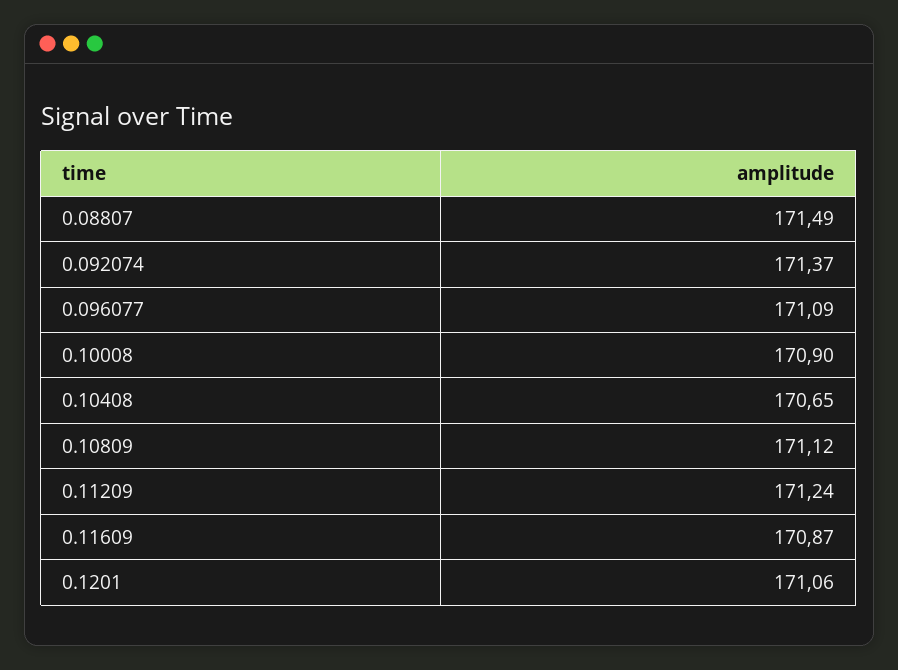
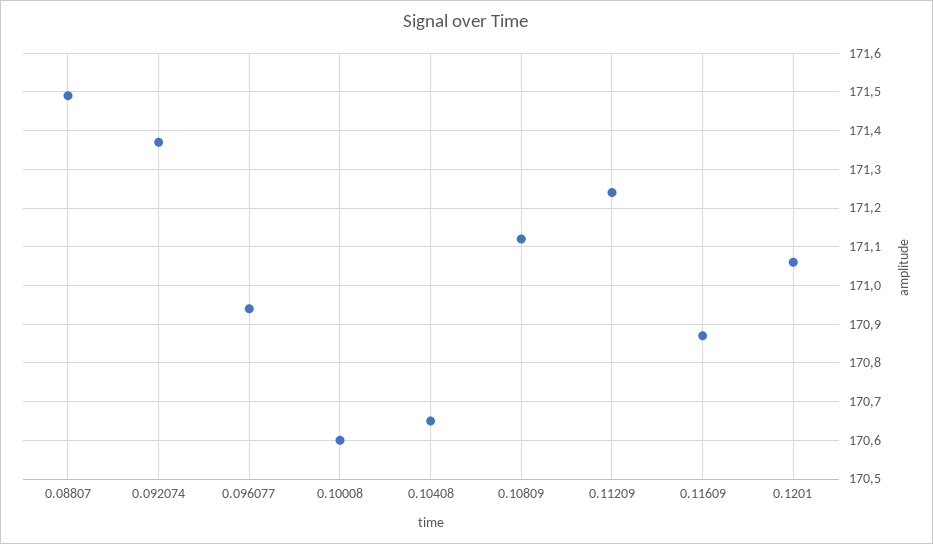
  {
    "0.08807": 171.49,
    "0.092074": 171.37,
-   "0.096077": 171.09,
+   "0.096077": 170.95,
-   "0.10008": 170.9,
+   "0.10008": 170.6,
    "0.10408": 170.65,
    "0.10809": 171.12,
    "0.11209": 171.24,
    "0.11609": 170.87,
    "0.1201": 171.06
  }

